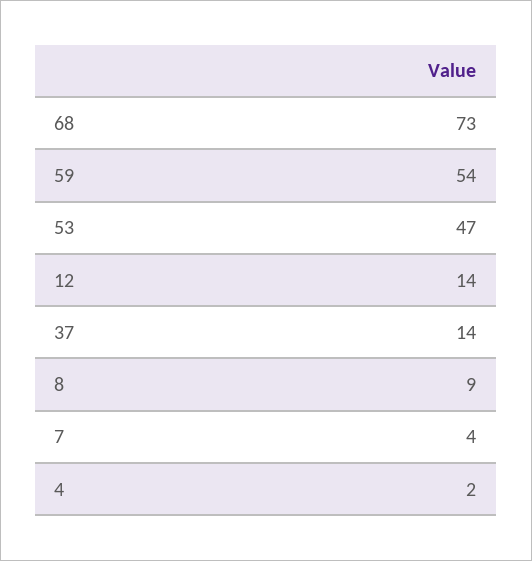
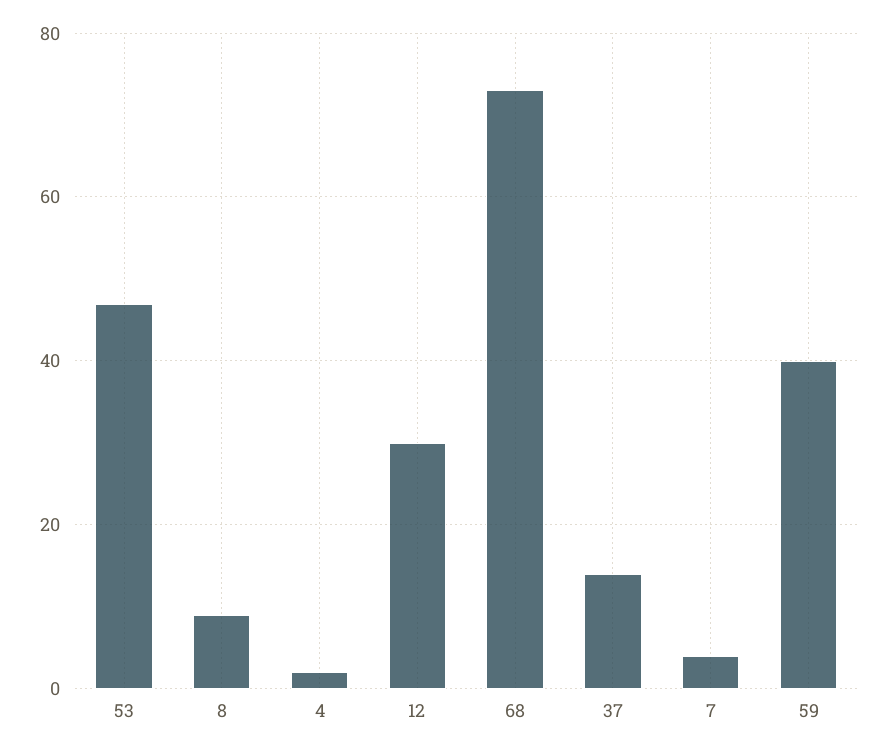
  {
    "68": 73,
-   "59": 54,
+   "59": 40,
    "53": 47,
-   "12": 14,
+   "12": 30,
    "37": 14,
    "8": 9,
    "7": 4,
    "4": 2
  }

